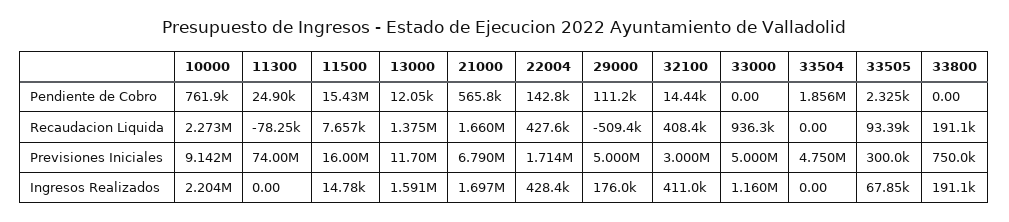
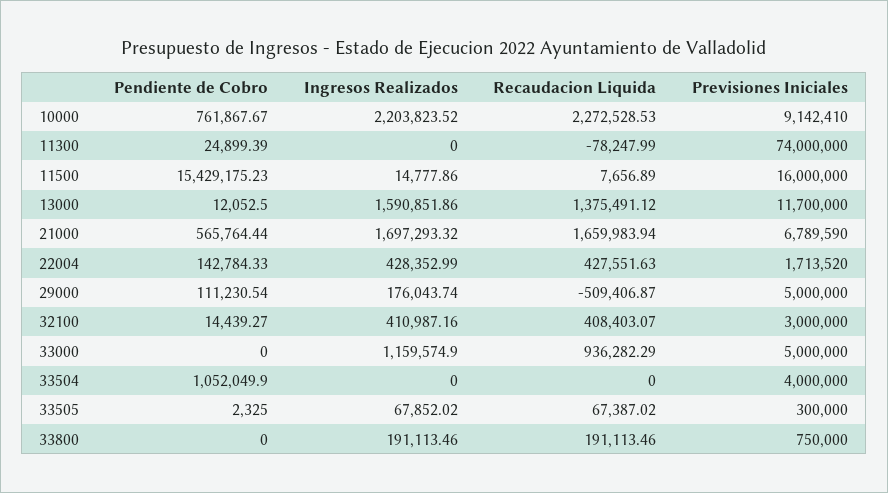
  {
    "10000": {
      "Pendiente de Cobro": 761867.67,
      "Recaudacion Liquida": 2272528.53,
      "Previsiones Iniciales": 9142410,
      "Ingresos Realizados": 2203823.52
    },
    "11300": {
      "Pendiente de Cobro": 24899.39,
      "Recaudacion Liquida": -78247.99,
      "Previsiones Iniciales": 74000000,
      "Ingresos Realizados": 0
    },
    "11500": {
      "Pendiente de Cobro": 15429175.23,
      "Recaudacion Liquida": 7656.89,
      "Previsiones Iniciales": 16000000,
      "Ingresos Realizados": 14777.86
    },
    "13000": {
      "Pendiente de Cobro": 12052.5,
      "Recaudacion Liquida": 1375491.12,
      "Previsiones Iniciales": 11700000,
      "Ingresos Realizados": 1590851.86
    },
    "21000": {
      "Pendiente de Cobro": 565764.44,
      "Recaudacion Liquida": 1659983.94,
      "Previsiones Iniciales": 6789590,
      "Ingresos Realizados": 1697293.32
    },
    "22004": {
      "Pendiente de Cobro": 142784.33,
      "Recaudacion Liquida": 427551.63,
      "Previsiones Iniciales": 1713520,
      "Ingresos Realizados": 428352.99
    },
    "29000": {
      "Pendiente de Cobro": 111230.54,
      "Recaudacion Liquida": -509406.87,
      "Previsiones Iniciales": 5000000,
      "Ingresos Realizados": 176043.74
    },
    "32100": {
      "Pendiente de Cobro": 14439.27,
      "Recaudacion Liquida": 408403.07,
      "Previsiones Iniciales": 3000000,
      "Ingresos Realizados": 410987.16
    },
    "33000": {
      "Pendiente de Cobro": 0,
      "Recaudacion Liquida": 936282.29,
      "Previsiones Iniciales": 5000000,
      "Ingresos Realizados": 1159574.9
    },
    "33504": {
-     "Pendiente de Cobro": 1856000,
+     "Pendiente de Cobro": 1052049.9,
      "Recaudacion Liquida": 0,
-     "Previsiones Iniciales": 4750000,
+     "Previsiones Iniciales": 4000000,
      "Ingresos Realizados": 0
    },
    "33505": {
      "Pendiente de Cobro": 2325,
-     "Recaudacion Liquida": 93390,
+     "Recaudacion Liquida": 67387.02,
      "Previsiones Iniciales": 300000,
      "Ingresos Realizados": 67852.02
    },
    "33800": {
      "Pendiente de Cobro": 0,
      "Recaudacion Liquida": 191113.46,
      "Previsiones Iniciales": 750000,
      "Ingresos Realizados": 191113.46
    }
  }

